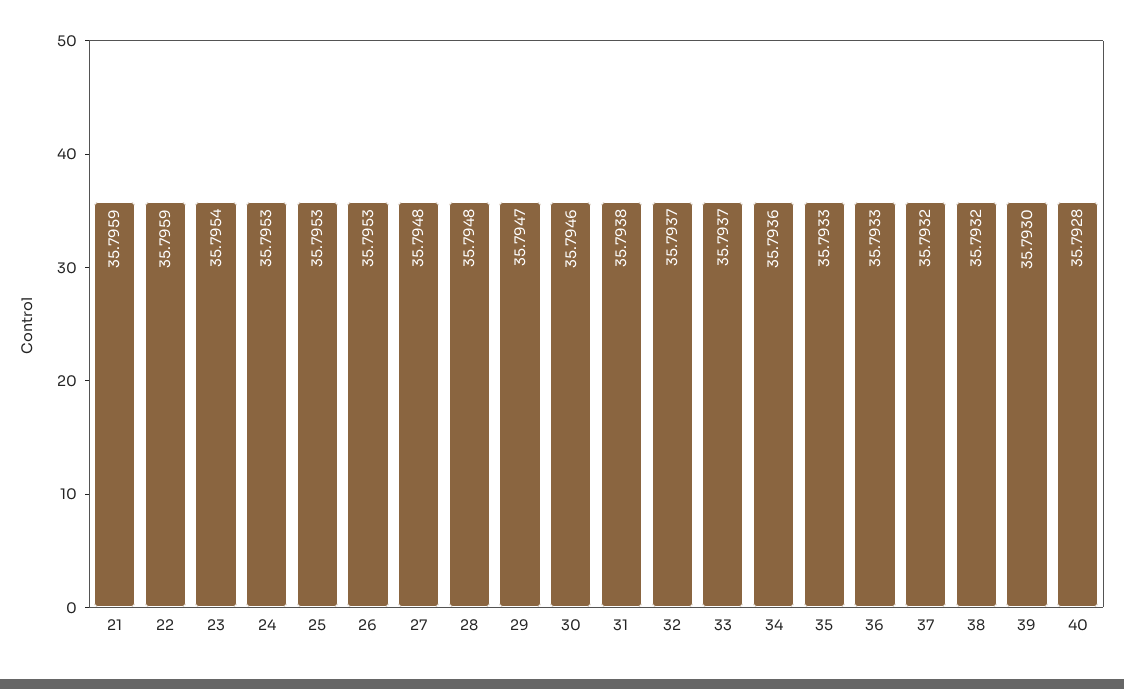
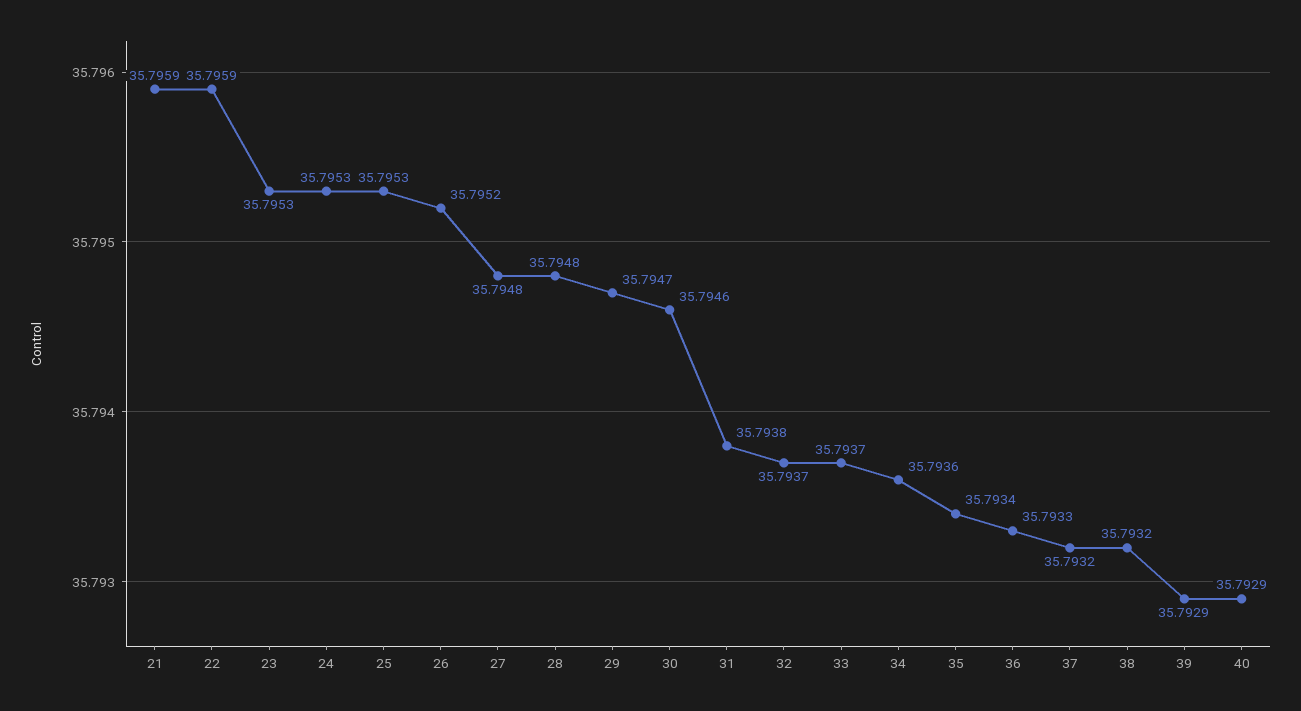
  {
    "21": 35.7959,
    "22": 35.7959,
-   "23": 35.7954,
+   "23": 35.7953,
    "24": 35.7953,
    "25": 35.7953,
-   "26": 35.7953,
+   "26": 35.7952,
    "27": 35.7948,
    "28": 35.7948,
    "29": 35.7947,
    "30": 35.7946,
    "31": 35.7938,
    "32": 35.7937,
    "33": 35.7937,
    "34": 35.7936,
-   "35": 35.7933,
+   "35": 35.7934,
    "36": 35.7933,
    "37": 35.7932,
    "38": 35.7932,
-   "39": 35.793,
+   "39": 35.7929,
-   "40": 35.7928
+   "40": 35.7929
  }

